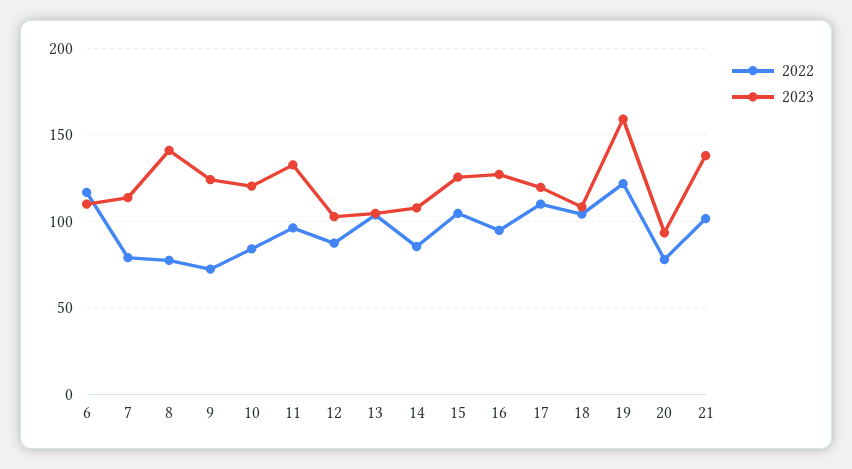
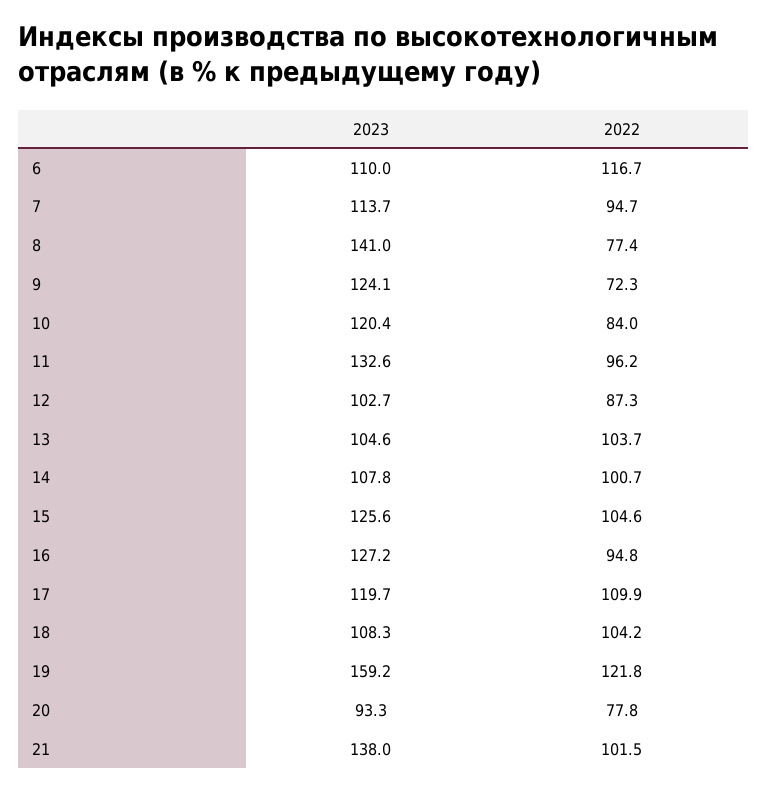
  {
    "2022": {
      "6": 116.7,
-     "7": 80,
+     "7": 94.7,
      "8": 77.4,
      "9": 72.3,
      "10": 84,
      "11": 96.2,
      "12": 87.3,
      "13": 103.7,
-     "14": 85,
+     "14": 100.7,
      "15": 104.6,
      "16": 94.8,
      "17": 109.9,
      "18": 104.2,
      "19": 121.8,
      "20": 77.8,
      "21": 101.5
    },
    "2023": {
      "6": 110,
      "7": 113.7,
      "8": 141,
      "9": 124.1,
      "10": 120.4,
      "11": 132.6,
      "12": 102.7,
      "13": 104.6,
      "14": 107.8,
      "15": 125.6,
      "16": 127.2,
      "17": 119.7,
      "18": 108.3,
      "19": 159.2,
      "20": 93.3,
      "21": 138
    }
  }

